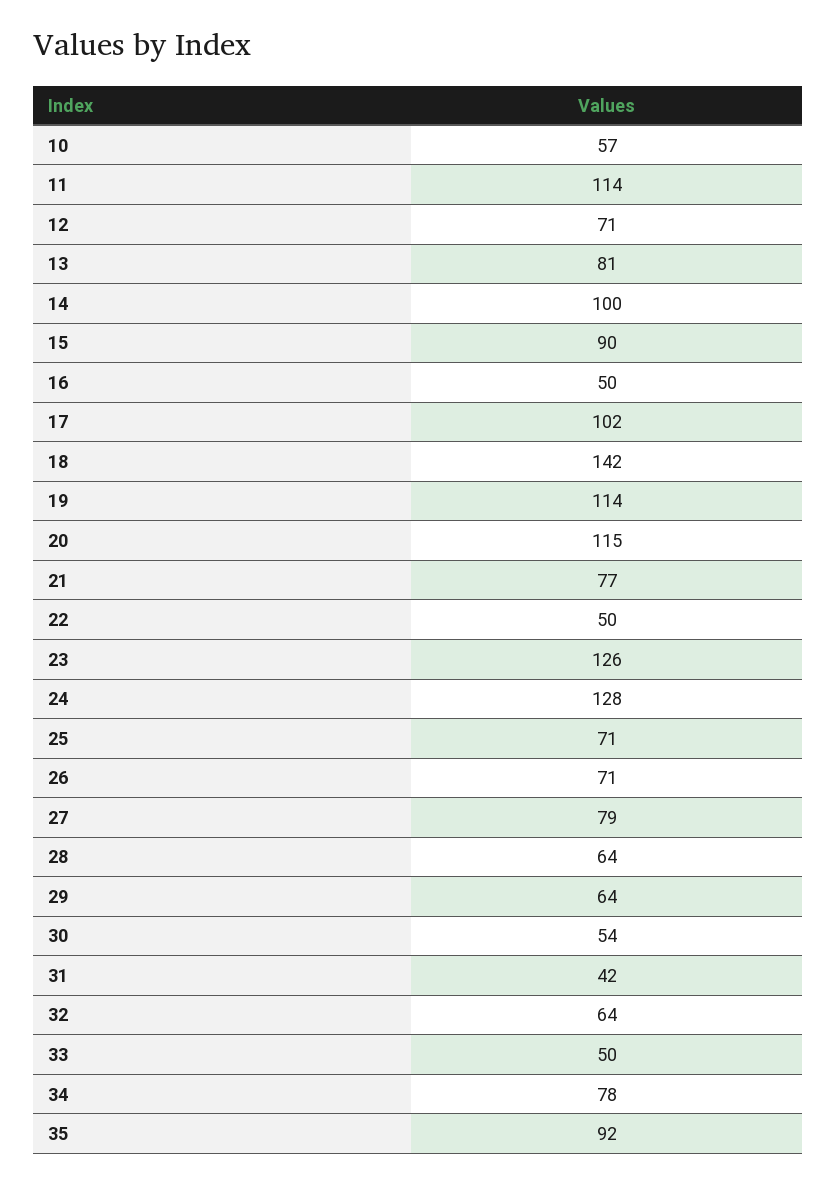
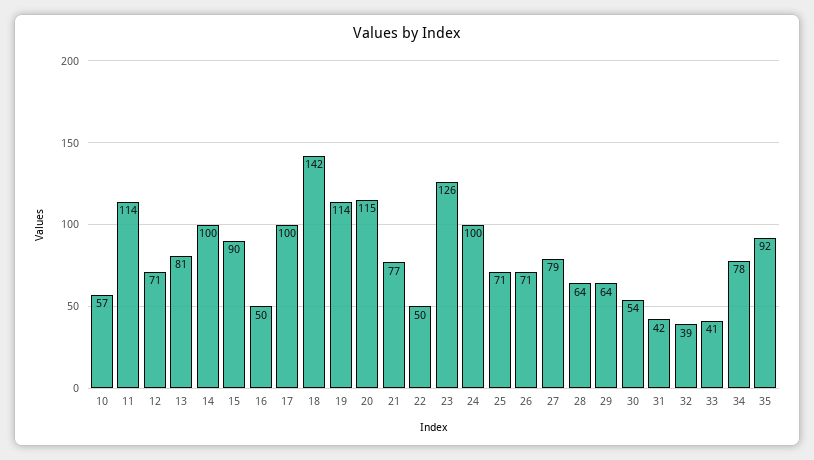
  {
    "10": 57,
    "11": 114,
    "12": 71,
    "13": 81,
    "14": 100,
    "15": 90,
    "16": 50,
-   "17": 102,
+   "17": 100,
    "18": 142,
    "19": 114,
    "20": 115,
    "21": 77,
    "22": 50,
    "23": 126,
-   "24": 128,
+   "24": 100,
    "25": 71,
    "26": 71,
    "27": 79,
    "28": 64,
    "29": 64,
    "30": 54,
    "31": 42,
-   "32": 64,
+   "32": 39,
-   "33": 50,
+   "33": 41,
    "34": 78,
    "35": 92
  }

